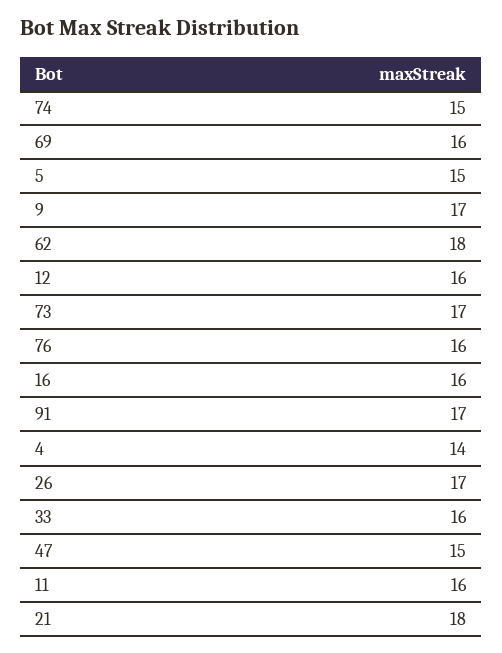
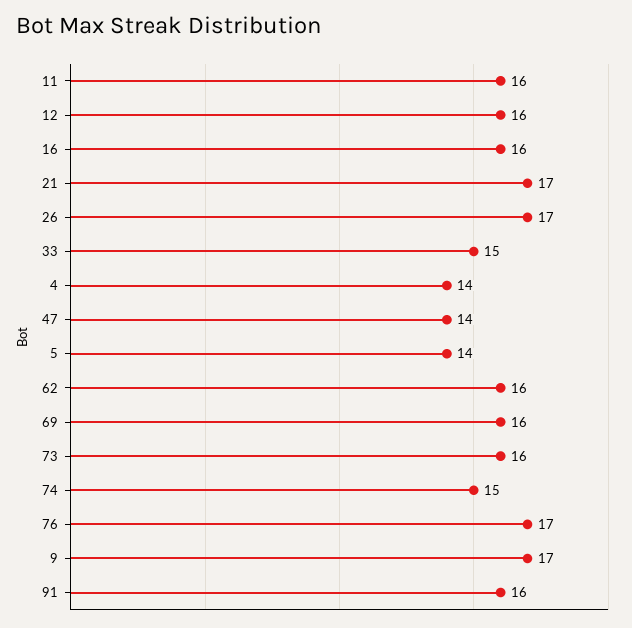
  {
    "74": 15,
    "69": 16,
-   "5": 15,
+   "5": 14,
    "9": 17,
-   "62": 18,
+   "62": 16,
    "12": 16,
-   "73": 17,
+   "73": 16,
-   "76": 16,
+   "76": 17,
    "16": 16,
-   "91": 17,
+   "91": 16,
    "4": 14,
    "26": 17,
-   "33": 16,
+   "33": 15,
-   "47": 15,
+   "47": 14,
    "11": 16,
-   "21": 18
+   "21": 17
  }

